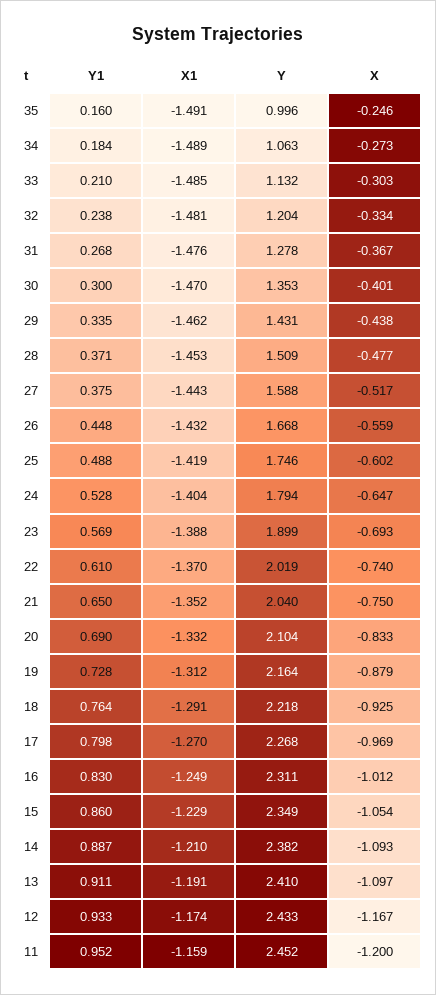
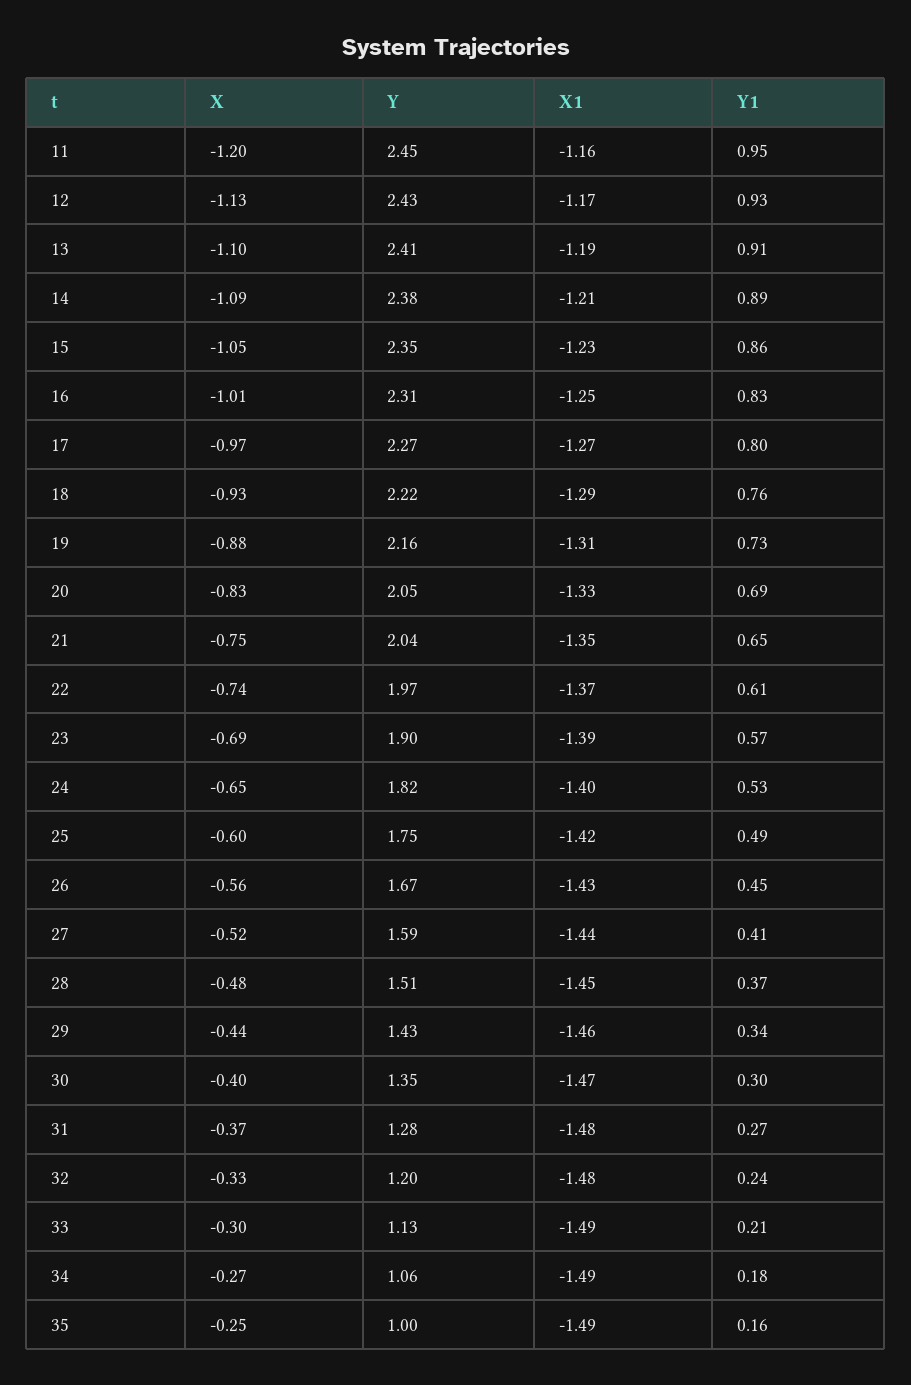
  {
    "Y1": {
      "35": 0.16,
      "34": 0.184,
      "33": 0.21,
      "32": 0.238,
      "31": 0.268,
      "30": 0.3,
      "29": 0.335,
      "28": 0.371,
-     "27": 0.375,
+     "27": 0.41,
      "26": 0.448,
      "25": 0.488,
      "24": 0.528,
      "23": 0.569,
      "22": 0.61,
      "21": 0.65,
      "20": 0.69,
      "19": 0.728,
      "18": 0.764,
      "17": 0.798,
      "16": 0.83,
      "15": 0.86,
      "14": 0.887,
      "13": 0.911,
      "12": 0.933,
      "11": 0.952
    },
    "X1": {
      "35": -1.491,
      "34": -1.489,
      "33": -1.485,
      "32": -1.481,
      "31": -1.476,
      "30": -1.47,
      "29": -1.462,
      "28": -1.453,
      "27": -1.443,
      "26": -1.432,
      "25": -1.419,
      "24": -1.404,
      "23": -1.388,
      "22": -1.37,
      "21": -1.352,
      "20": -1.332,
      "19": -1.312,
      "18": -1.291,
      "17": -1.27,
      "16": -1.249,
      "15": -1.229,
      "14": -1.21,
      "13": -1.191,
      "12": -1.174,
      "11": -1.159
    },
    "Y": {
      "35": 0.996,
      "34": 1.063,
      "33": 1.132,
      "32": 1.204,
      "31": 1.278,
      "30": 1.353,
      "29": 1.431,
      "28": 1.509,
      "27": 1.588,
      "26": 1.668,
      "25": 1.746,
-     "24": 1.794,
+     "24": 1.82,
      "23": 1.899,
-     "22": 2.019,
+     "22": 1.97,
      "21": 2.04,
-     "20": 2.104,
+     "20": 2.05,
      "19": 2.164,
      "18": 2.218,
      "17": 2.268,
      "16": 2.311,
      "15": 2.349,
      "14": 2.382,
      "13": 2.41,
      "12": 2.433,
      "11": 2.452
    },
    "X": {
      "35": -0.246,
      "34": -0.273,
      "33": -0.303,
      "32": -0.334,
      "31": -0.367,
      "30": -0.401,
      "29": -0.438,
      "28": -0.477,
      "27": -0.517,
      "26": -0.559,
      "25": -0.602,
      "24": -0.647,
      "23": -0.693,
      "22": -0.74,
      "21": -0.75,
      "20": -0.833,
      "19": -0.879,
      "18": -0.925,
      "17": -0.969,
      "16": -1.012,
      "15": -1.054,
      "14": -1.093,
      "13": -1.097,
-     "12": -1.167,
+     "12": -1.13,
      "11": -1.2
    }
  }

